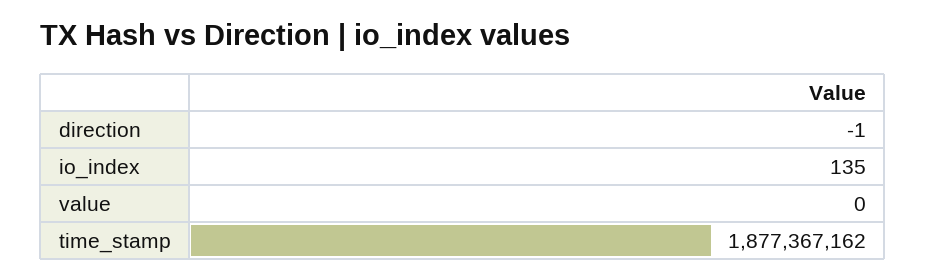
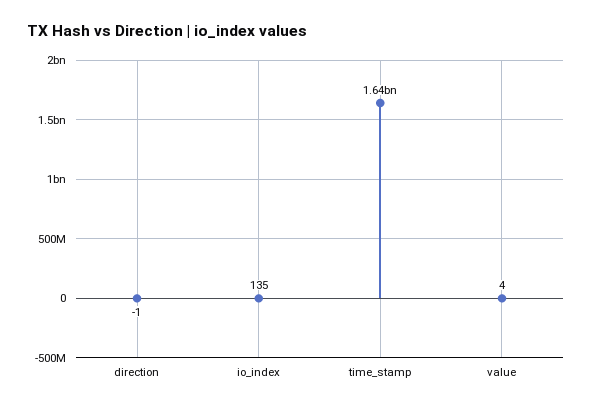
  {
    "direction": -1,
    "io_index": 135,
-   "value": 0,
+   "value": 4,
-   "time_stamp": 1877367162
+   "time_stamp": 1640000000
  }

